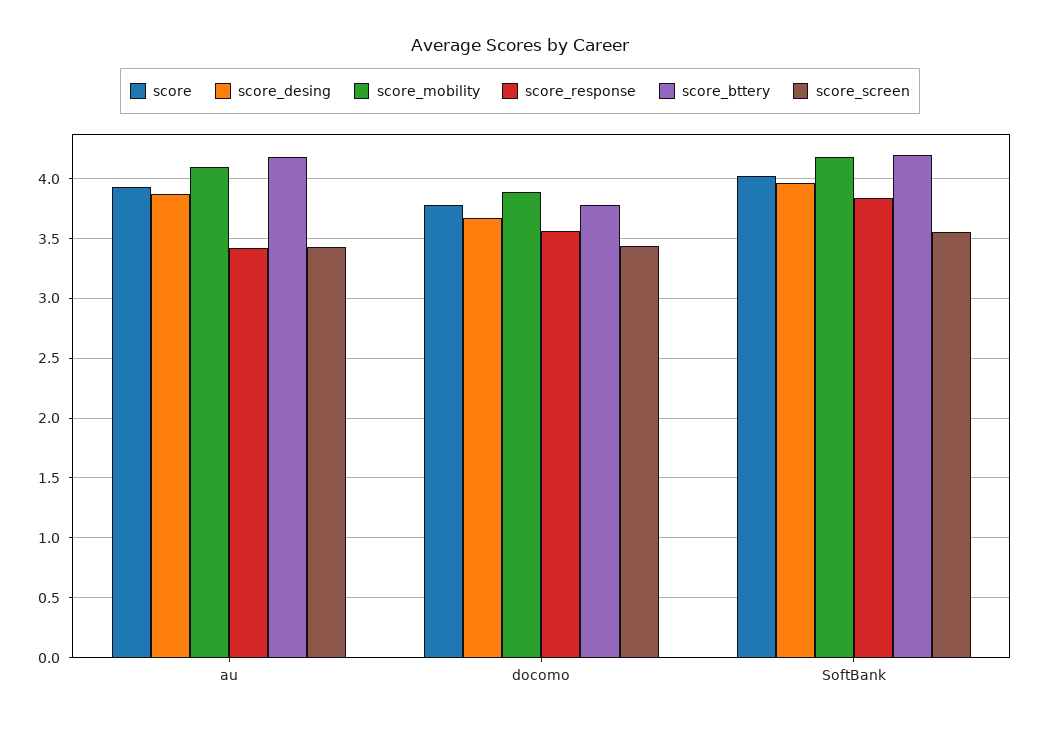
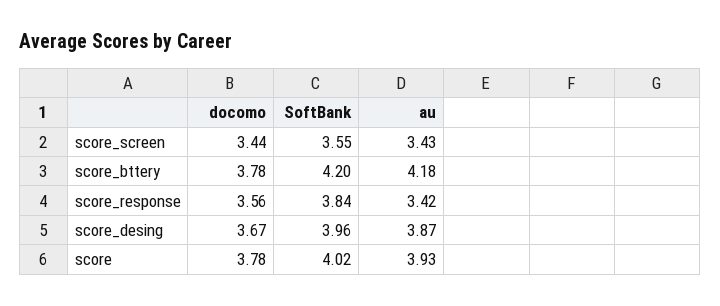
  {
    "score": {
      "au": 3.93,
      "docomo": 3.78,
      "SoftBank": 4.02
    },
    "score_desing": {
      "au": 3.87,
      "docomo": 3.67,
      "SoftBank": 3.96
    },
-   "score_mobility": {
-     "au": 4.1,
-     "docomo": 3.9,
-     "SoftBank": 4.2
-   },
    "score_response": {
      "au": 3.42,
      "docomo": 3.56,
      "SoftBank": 3.84
    },
    "score_bttery": {
      "au": 4.18,
      "docomo": 3.78,
      "SoftBank": 4.2
    },
    "score_screen": {
      "au": 3.43,
      "docomo": 3.44,
      "SoftBank": 3.55
    }
  }

